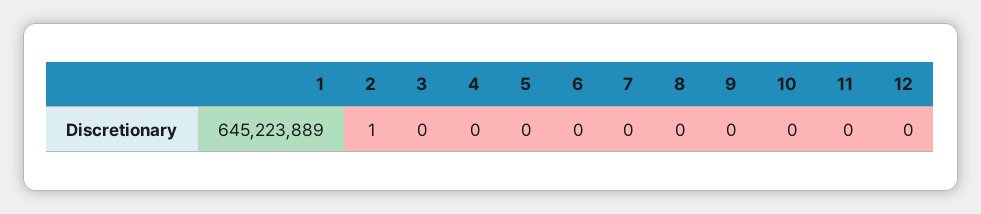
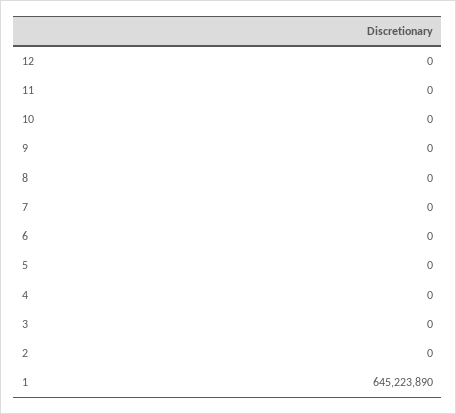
  {
-   "1": 645223889,
+   "1": 645223890,
-   "2": 1,
+   "2": 0,
    "3": 0,
    "4": 0,
    "5": 0,
    "6": 0,
    "7": 0,
    "8": 0,
    "9": 0,
    "10": 0,
    "11": 0,
    "12": 0
  }

